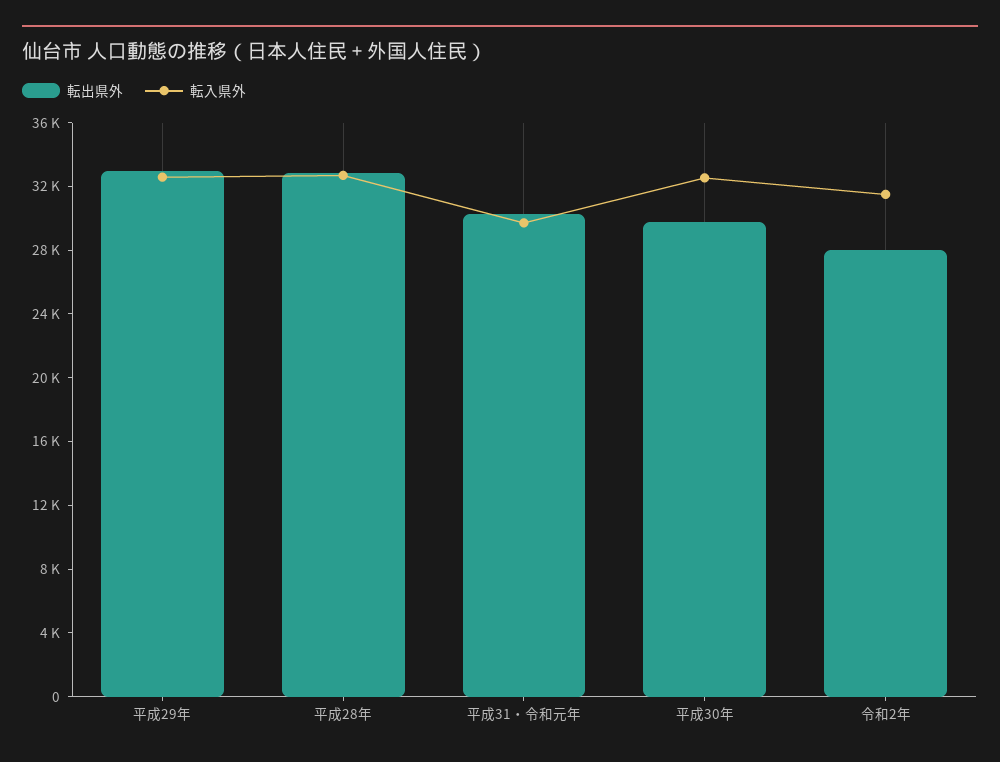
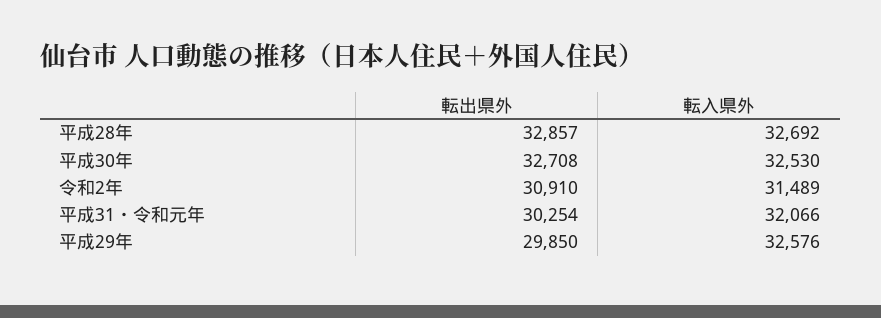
  {
    "転出県外": {
-     "平成29年": 33000,
+     "平成29年": 29850,
      "平成28年": 32857,
      "平成31・令和元年": 30254,
-     "平成30年": 30000,
+     "平成30年": 32708,
-     "令和2年": 28000
+     "令和2年": 30910
    },
    "転入県外": {
      "平成29年": 32576,
      "平成28年": 32692,
-     "平成31・令和元年": 30000,
+     "平成31・令和元年": 32066,
      "平成30年": 32530,
      "令和2年": 31489
    }
  }

